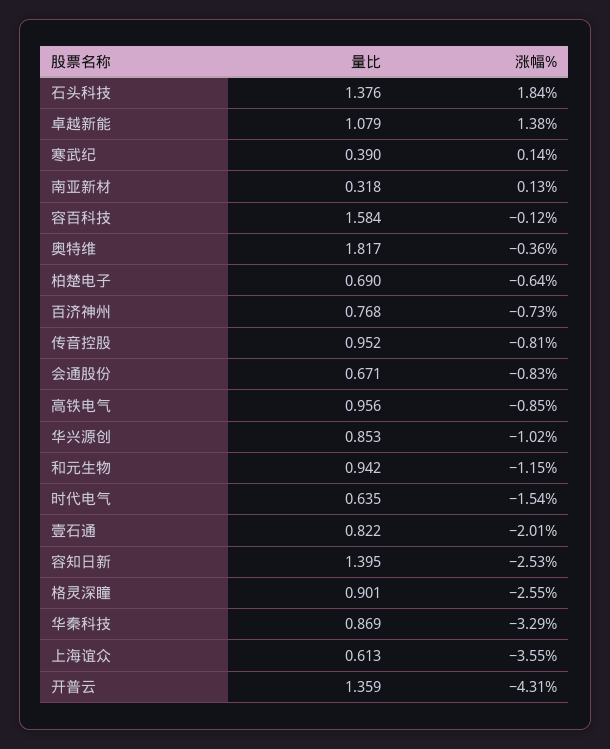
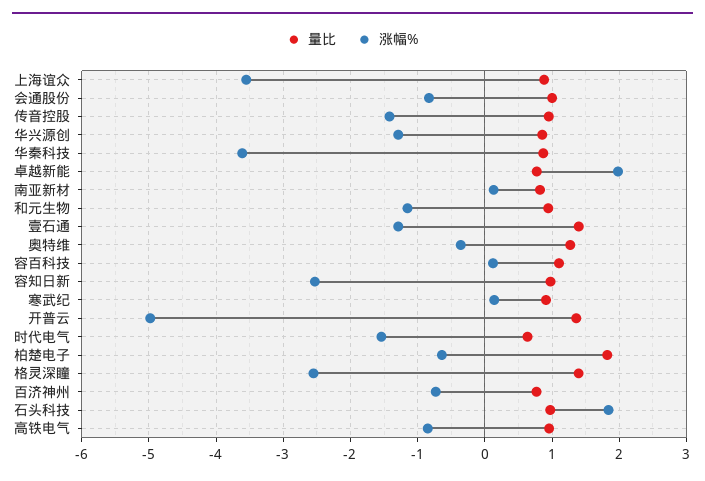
  {
    "量比": {
-     "石头科技": 1.376,
+     "石头科技": 1,
-     "卓越新能": 1.079,
+     "卓越新能": 0.8,
-     "寒武纪": 0.39,
+     "寒武纪": 0.9,
-     "南亚新材": 0.318,
+     "南亚新材": 0.8,
-     "容百科技": 1.584,
+     "容百科技": 1.1,
-     "奥特维": 1.817,
+     "奥特维": 1.3,
-     "柏楚电子": 0.69,
+     "柏楚电子": 1.8,
      "百济神州": 0.768,
      "传音控股": 0.952,
-     "会通股份": 0.671,
+     "会通股份": 1,
      "高铁电气": 0.956,
      "华兴源创": 0.853,
      "和元生物": 0.942,
      "时代电气": 0.635,
-     "壹石通": 0.822,
+     "壹石通": 1.4,
-     "容知日新": 1.395,
+     "容知日新": 1,
-     "格灵深瞳": 0.901,
+     "格灵深瞳": 1.4,
      "华秦科技": 0.869,
-     "上海谊众": 0.613,
+     "上海谊众": 0.9,
      "开普云": 1.359
    },
    "涨幅%": {
      "石头科技": 1.84,
-     "卓越新能": 1.38,
+     "卓越新能": 2,
      "寒武纪": 0.14,
      "南亚新材": 0.13,
-     "容百科技": -0.12,
+     "容百科技": 0.1,
      "奥特维": -0.36,
      "柏楚电子": -0.64,
      "百济神州": -0.73,
-     "传音控股": -0.81,
+     "传音控股": -1.4,
      "会通股份": -0.83,
      "高铁电气": -0.85,
-     "华兴源创": -1.02,
+     "华兴源创": -1.3,
      "和元生物": -1.15,
      "时代电气": -1.54,
-     "壹石通": -2.01,
+     "壹石通": -1.3,
      "容知日新": -2.53,
      "格灵深瞳": -2.55,
-     "华秦科技": -3.29,
+     "华秦科技": -3.6,
      "上海谊众": -3.55,
-     "开普云": -4.31
+     "开普云": -5
    }
  }

